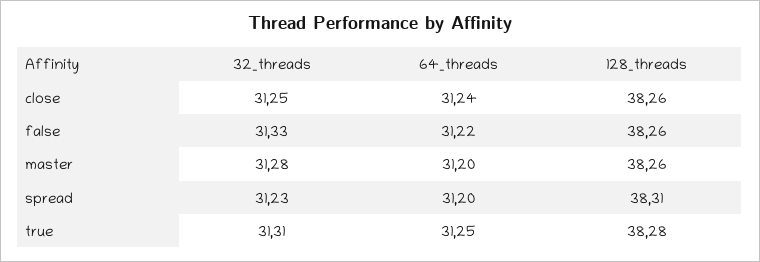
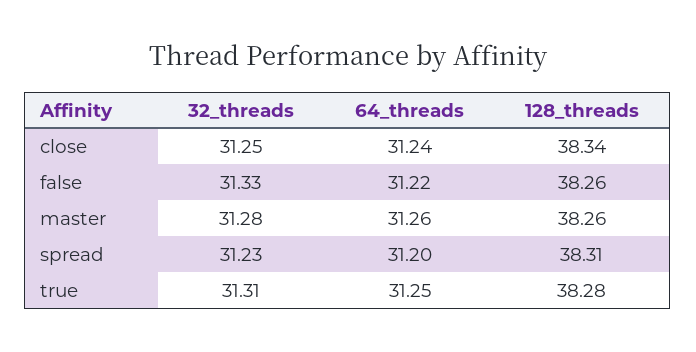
  {
    "32_threads": {
      "close": 31.25,
      "false": 31.33,
      "master": 31.28,
      "spread": 31.23,
      "true": 31.31
    },
    "64_threads": {
      "close": 31.24,
      "false": 31.22,
-     "master": 31.2,
+     "master": 31.26,
      "spread": 31.2,
      "true": 31.25
    },
    "128_threads": {
-     "close": 38.26,
+     "close": 38.34,
      "false": 38.26,
      "master": 38.26,
      "spread": 38.31,
      "true": 38.28
    }
  }

